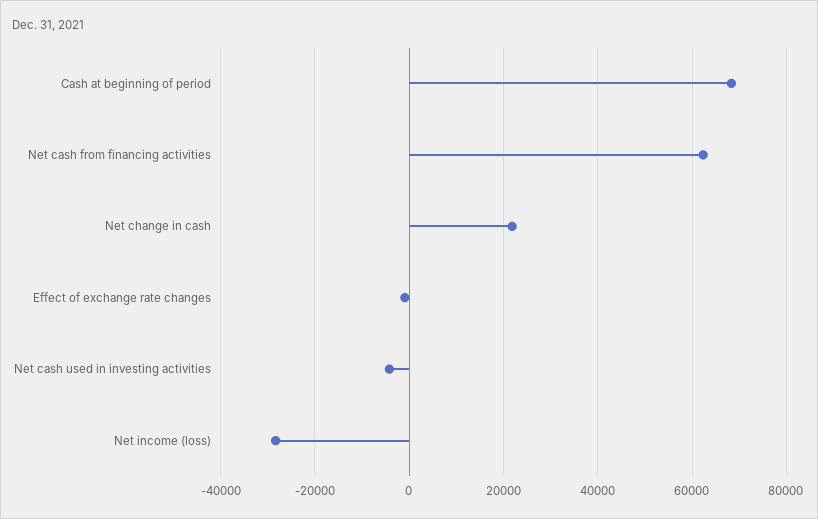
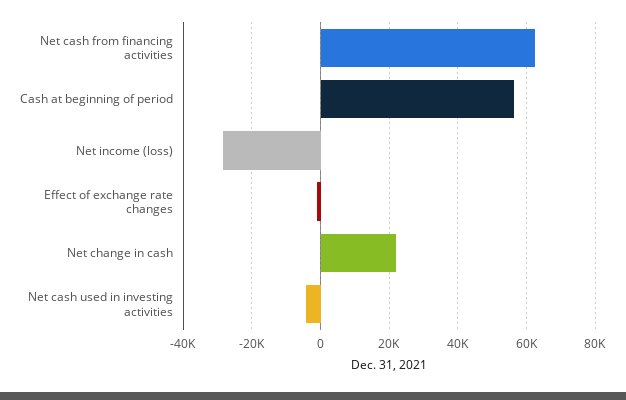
  {
-   "Cash at beginning of period": 68000,
+   "Cash at beginning of period": 56000,
    "Net cash from financing activities": 62000,
    "Net change in cash": 22000,
    "Effect of exchange rate changes": 0,
    "Net cash used in investing activities": -4000,
    "Net income (loss)": -28000
  }

